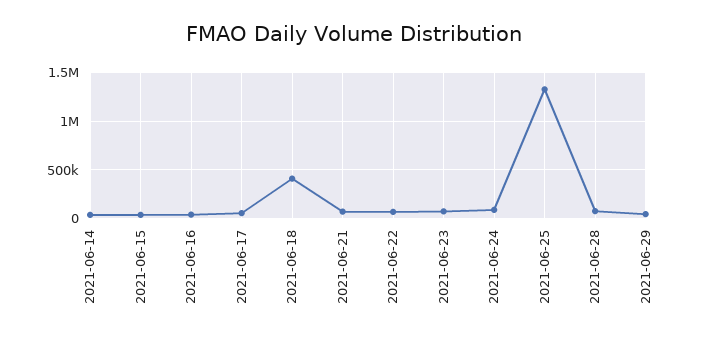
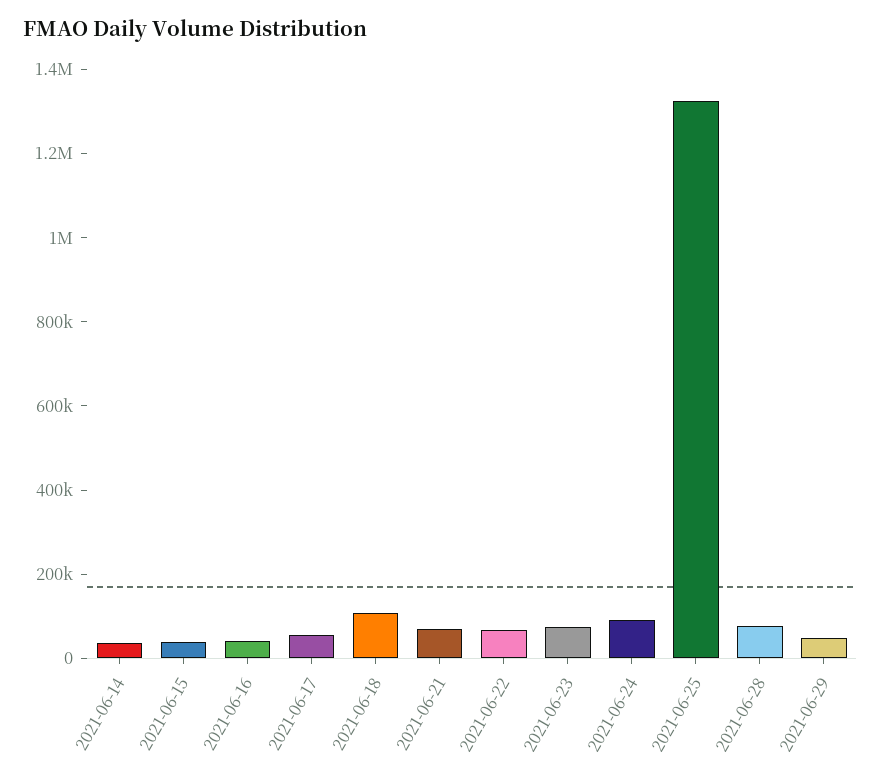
  {
    "2021-06-14": 50000,
    "2021-06-15": 50000,
    "2021-06-16": 50000,
    "2021-06-17": 50000,
-   "2021-06-18": 400000,
+   "2021-06-18": 100000,
    "2021-06-21": 50000,
    "2021-06-22": 50000,
    "2021-06-23": 50000,
    "2021-06-24": 100000,
    "2021-06-25": 1300000,
    "2021-06-28": 100000,
    "2021-06-29": 50000
  }

